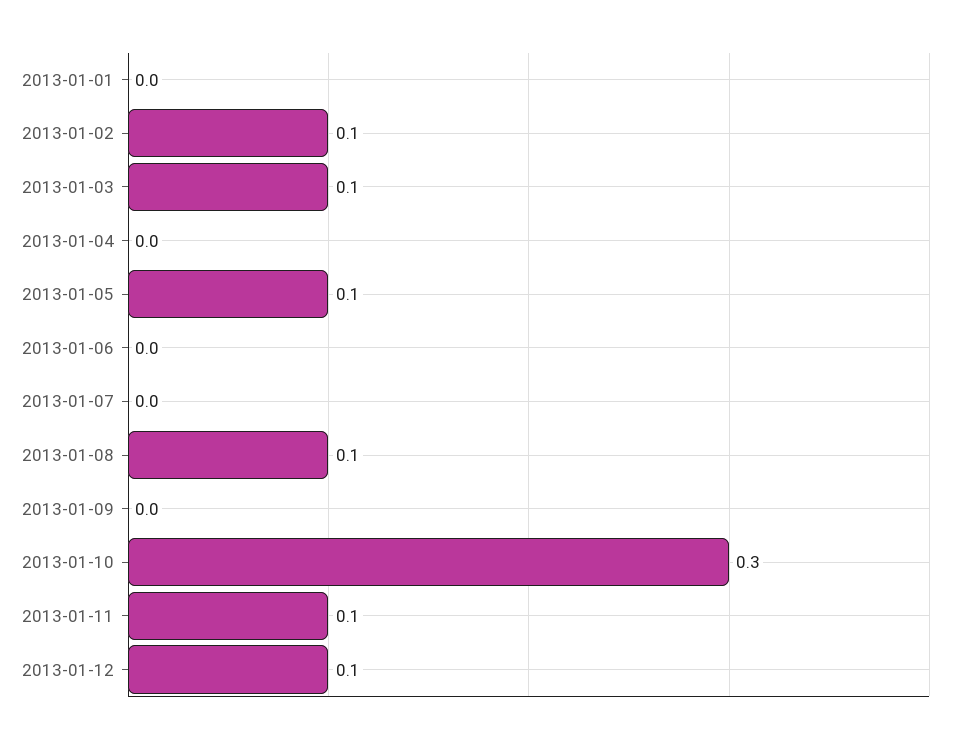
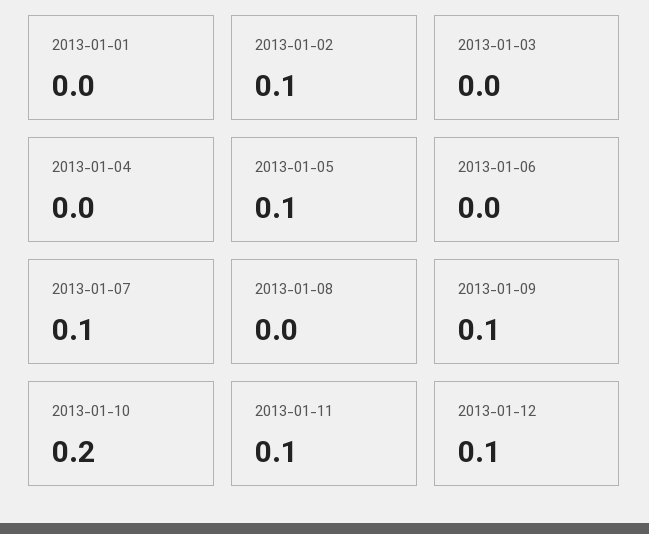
  {
    "2013-01-01": 0,
    "2013-01-02": 0.1,
-   "2013-01-03": 0.1,
+   "2013-01-03": 0,
    "2013-01-04": 0,
    "2013-01-05": 0.1,
    "2013-01-06": 0,
-   "2013-01-07": 0,
+   "2013-01-07": 0.1,
-   "2013-01-08": 0.1,
+   "2013-01-08": 0,
-   "2013-01-09": 0,
+   "2013-01-09": 0.1,
-   "2013-01-10": 0.3,
+   "2013-01-10": 0.2,
    "2013-01-11": 0.1,
    "2013-01-12": 0.1
  }

